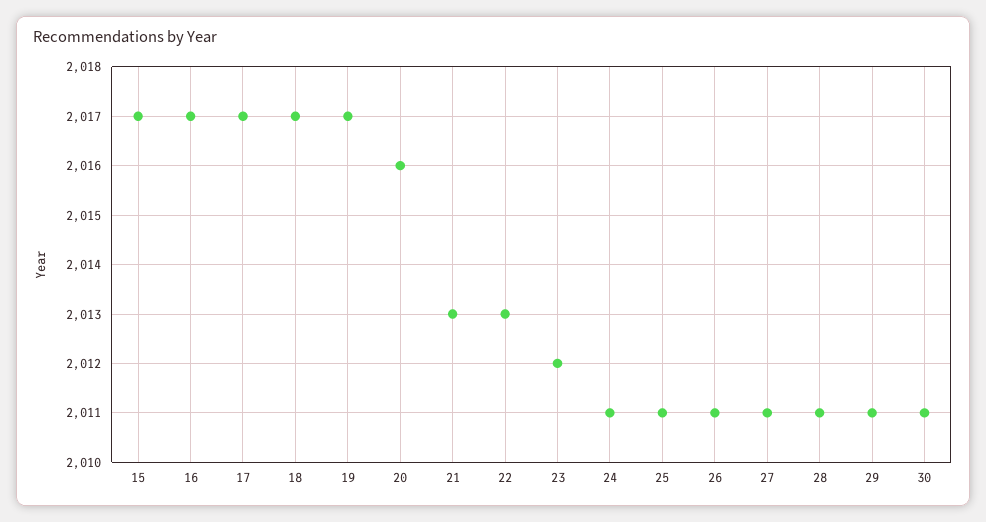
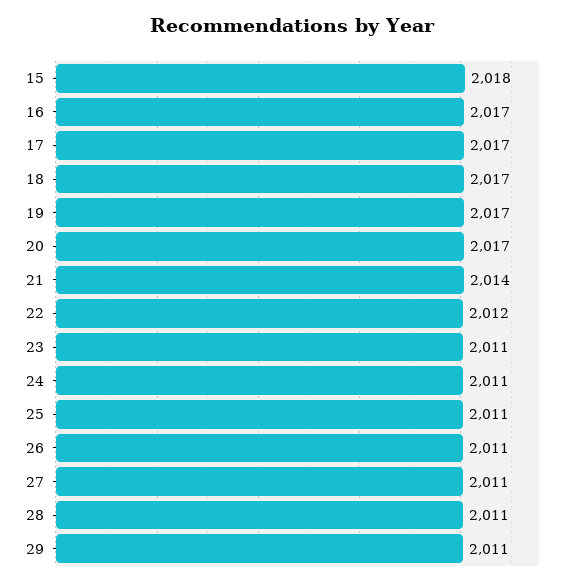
  {
-   "15": 2017,
+   "15": 2018,
    "16": 2017,
    "17": 2017,
    "18": 2017,
    "19": 2017,
-   "20": 2016,
+   "20": 2017,
-   "21": 2013,
+   "21": 2014,
-   "22": 2013,
+   "22": 2012,
-   "23": 2012,
+   "23": 2011,
    "24": 2011,
    "25": 2011,
    "26": 2011,
    "27": 2011,
    "28": 2011,
-   "29": 2011,
+   "29": 2011
-   "30": 2011
  }

